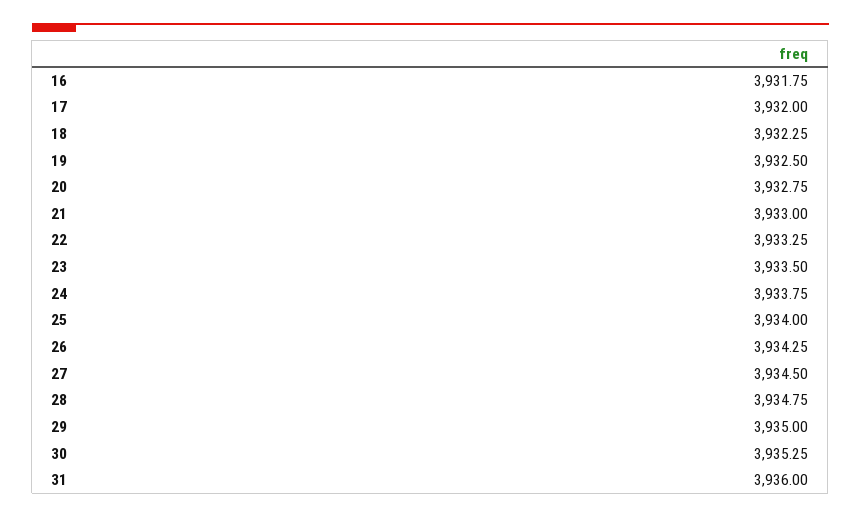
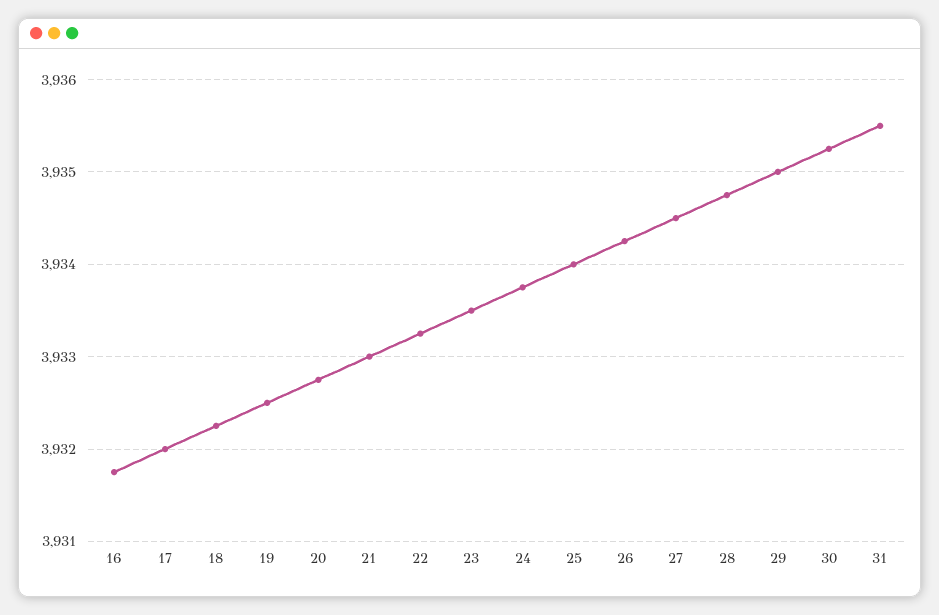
  {
    "16": 3931.75,
    "17": 3932,
    "18": 3932.25,
    "19": 3932.5,
    "20": 3932.75,
    "21": 3933,
    "22": 3933.25,
    "23": 3933.5,
    "24": 3933.75,
    "25": 3934,
    "26": 3934.25,
    "27": 3934.5,
    "28": 3934.75,
    "29": 3935,
    "30": 3935.25,
-   "31": 3936
+   "31": 3935.5
  }

